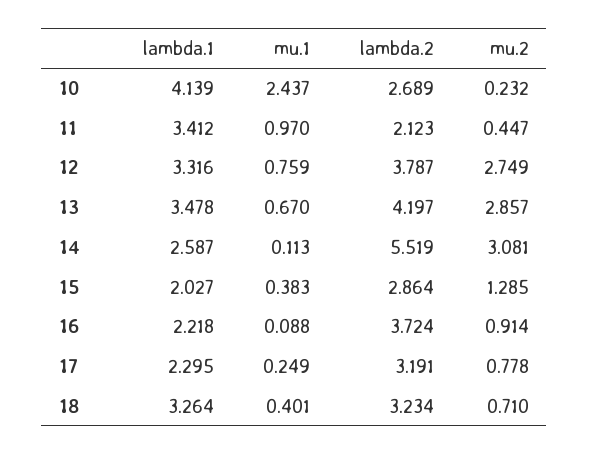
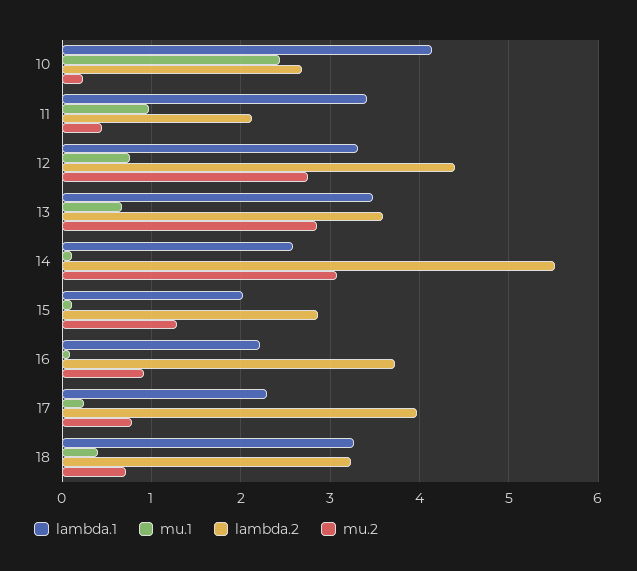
  {
    "lambda.1": {
      "10": 4.139,
      "11": 3.412,
      "12": 3.316,
      "13": 3.478,
      "14": 2.587,
      "15": 2.027,
      "16": 2.218,
      "17": 2.295,
      "18": 3.264
    },
    "mu.1": {
      "10": 2.437,
      "11": 0.97,
      "12": 0.759,
      "13": 0.67,
      "14": 0.113,
-     "15": 0.383,
+     "15": 0.1,
      "16": 0.088,
      "17": 0.249,
      "18": 0.401
    },
    "lambda.2": {
      "10": 2.689,
      "11": 2.123,
-     "12": 3.787,
+     "12": 4.4,
-     "13": 4.197,
+     "13": 3.6,
      "14": 5.519,
      "15": 2.864,
      "16": 3.724,
-     "17": 3.191,
+     "17": 4,
      "18": 3.234
    },
    "mu.2": {
      "10": 0.232,
      "11": 0.447,
      "12": 2.749,
      "13": 2.857,
      "14": 3.081,
      "15": 1.285,
      "16": 0.914,
      "17": 0.778,
      "18": 0.71
    }
  }

